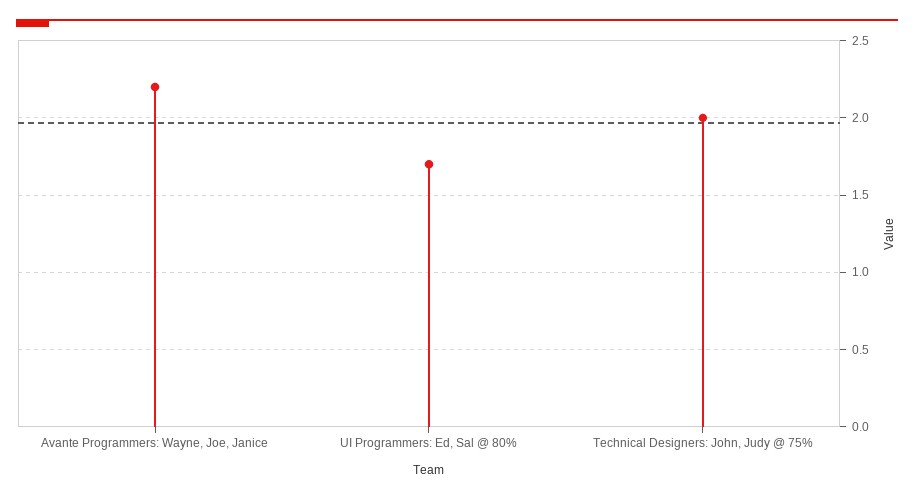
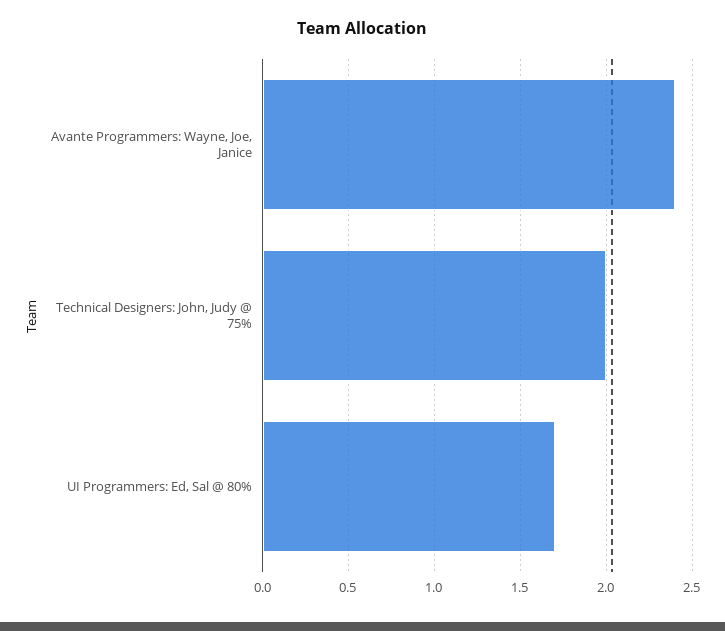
  {
-   "Avante Programmers: Wayne, Joe, Janice": 2.2,
+   "Avante Programmers: Wayne, Joe, Janice": 2.4,
    "UI Programmers: Ed, Sal @ 80%": 1.7,
    "Technical Designers: John, Judy @ 75%": 2
  }

